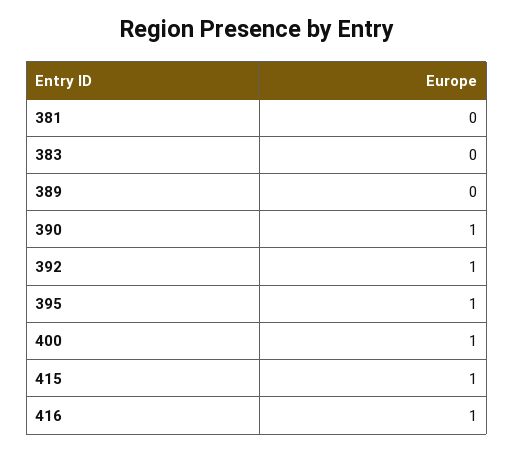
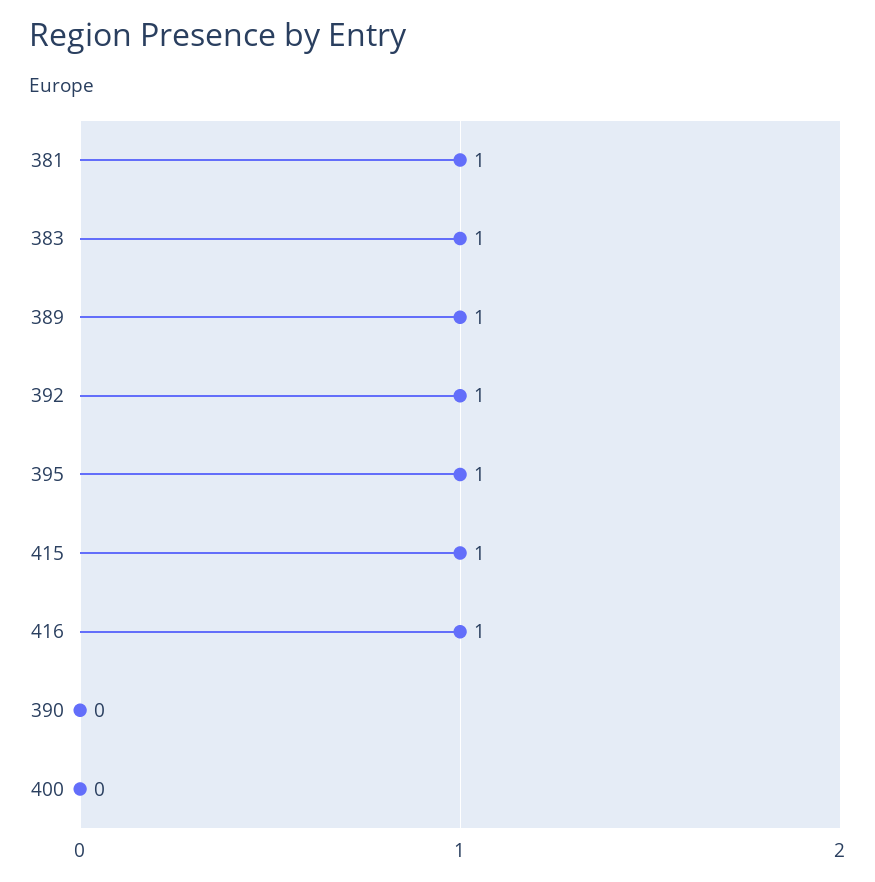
  {
-   "381": 0,
+   "381": 1,
-   "383": 0,
+   "383": 1,
-   "389": 0,
+   "389": 1,
-   "390": 1,
+   "390": 0,
    "392": 1,
    "395": 1,
-   "400": 1,
+   "400": 0,
    "415": 1,
    "416": 1
  }

